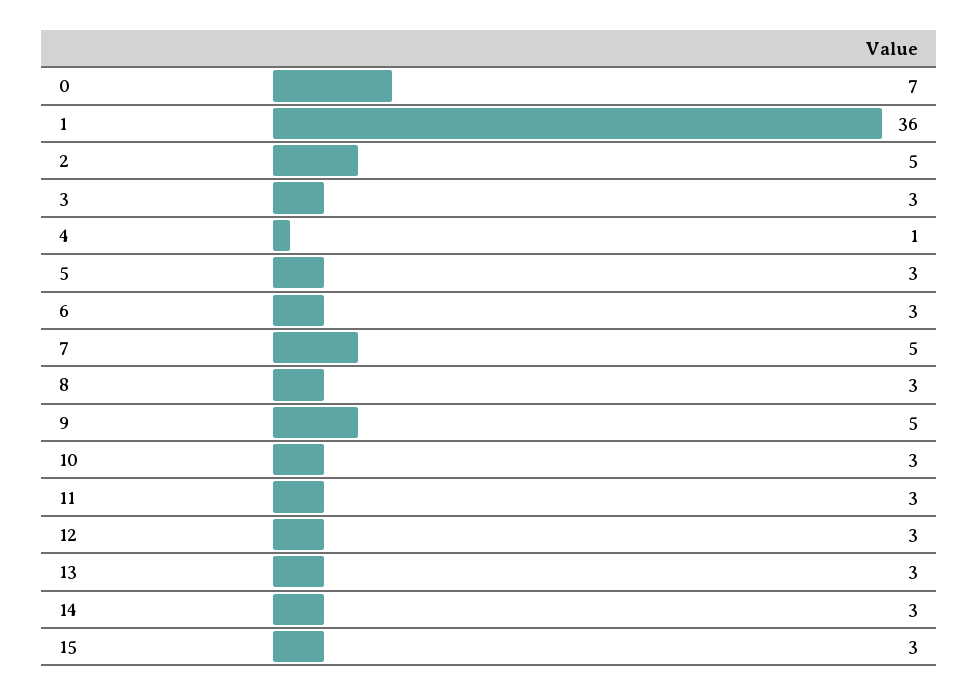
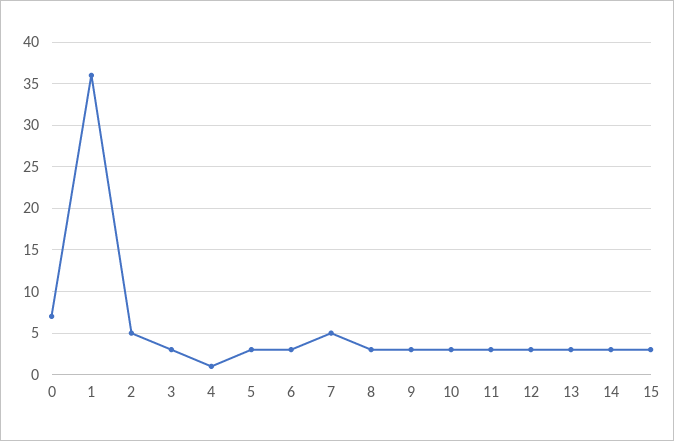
  {
    "0": 7,
    "1": 36,
    "2": 5,
    "3": 3,
    "4": 1,
    "5": 3,
    "6": 3,
    "7": 5,
    "8": 3,
-   "9": 5,
+   "9": 3,
    "10": 3,
    "11": 3,
    "12": 3,
    "13": 3,
    "14": 3,
    "15": 3
  }

